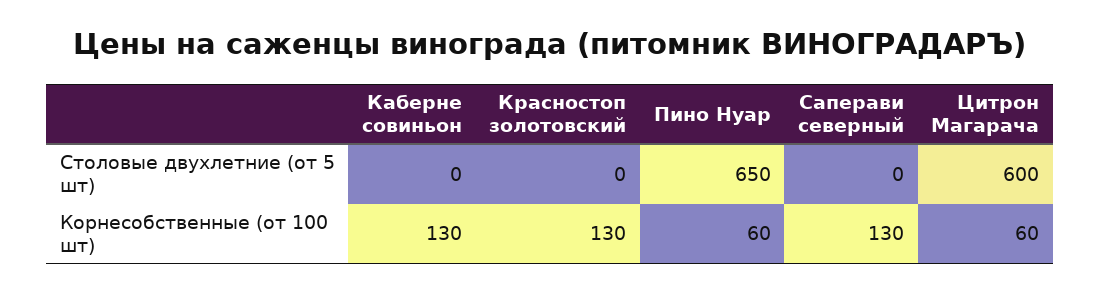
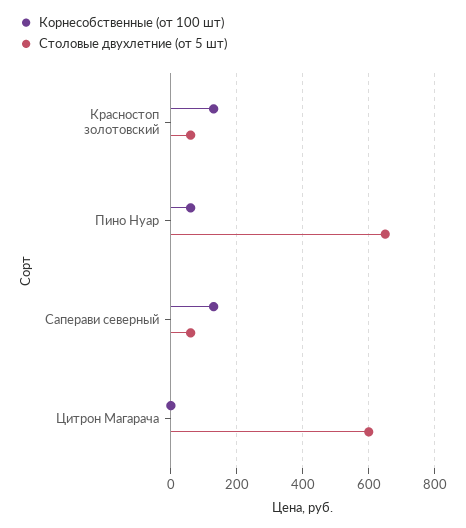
  {
    "Столовые двухлетние (от 5 шт)": {
-     "Каберне совиньон": 0,
-     "Красностоп золотовский": 0,
+     "Красностоп золотовский": 60,
      "Пино Нуар": 650,
-     "Саперави северный": 0,
+     "Саперави северный": 60,
      "Цитрон Магарача": 600
    },
    "Корнесобственные (от 100 шт)": {
-     "Каберне совиньон": 130,
      "Красностоп золотовский": 130,
      "Пино Нуар": 60,
      "Саперави северный": 130,
-     "Цитрон Магарача": 60
+     "Цитрон Магарача": 0
    }
  }

